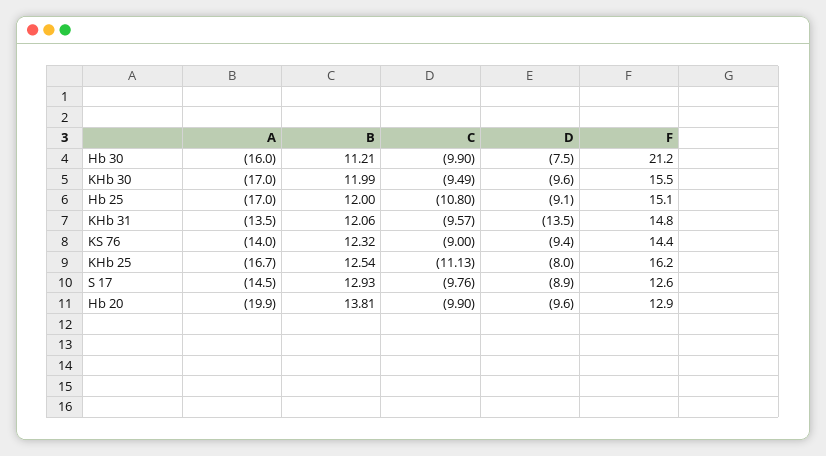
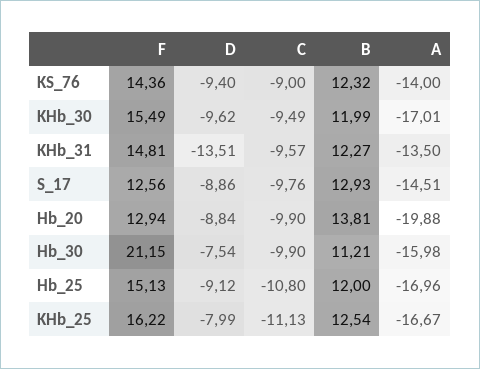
  {
    "A": {
      "Hb 30": -15.98,
      "KHb 30": -17.01,
      "Hb 25": -16.96,
      "KHb 31": -13.5,
      "KS 76": -14,
      "KHb 25": -16.67,
      "S 17": -14.51,
      "Hb 20": -19.88
    },
    "B": {
      "Hb 30": 11.21,
      "KHb 30": 11.99,
      "Hb 25": 12,
-     "KHb 31": 12.06,
+     "KHb 31": 12.27,
      "KS 76": 12.32,
      "KHb 25": 12.54,
      "S 17": 12.93,
      "Hb 20": 13.81
    },
    "C": {
      "Hb 30": -9.9,
      "KHb 30": -9.49,
      "Hb 25": -10.8,
      "KHb 31": -9.57,
      "KS 76": -9,
      "KHb 25": -11.13,
      "S 17": -9.76,
      "Hb 20": -9.9
    },
    "D": {
      "Hb 30": -7.54,
      "KHb 30": -9.62,
      "Hb 25": -9.12,
      "KHb 31": -13.51,
      "KS 76": -9.4,
      "KHb 25": -7.99,
      "S 17": -8.86,
-     "Hb 20": -9.6
+     "Hb 20": -8.84
    },
    "F": {
      "Hb 30": 21.15,
      "KHb 30": 15.49,
      "Hb 25": 15.13,
      "KHb 31": 14.81,
      "KS 76": 14.36,
      "KHb 25": 16.22,
      "S 17": 12.56,
      "Hb 20": 12.94
    }
  }

